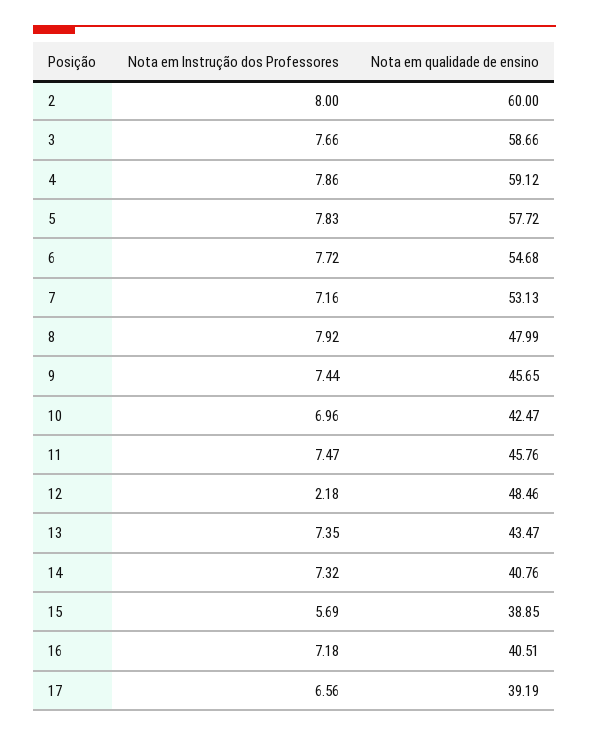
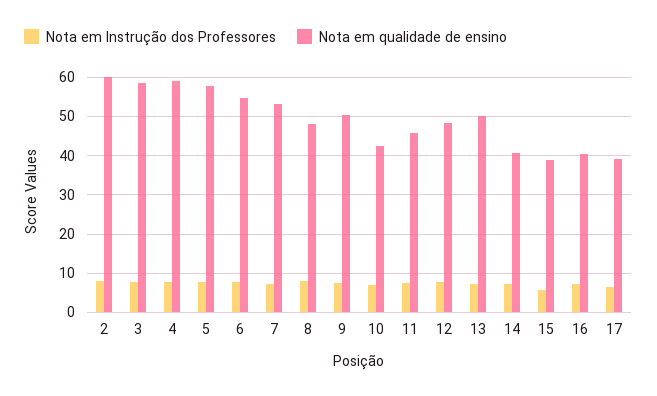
  {
    "Nota em Instrução dos Professores": {
      "2": 8,
      "3": 7.66,
      "4": 7.86,
      "5": 7.83,
      "6": 7.72,
      "7": 7.16,
      "8": 7.92,
      "9": 7.44,
      "10": 6.96,
      "11": 7.47,
-     "12": 2.18,
+     "12": 8,
      "13": 7.35,
      "14": 7.32,
      "15": 5.69,
      "16": 7.18,
      "17": 6.56
    },
    "Nota em qualidade de ensino": {
      "2": 60,
      "3": 58.66,
      "4": 59.12,
      "5": 57.72,
      "6": 54.68,
      "7": 53.13,
      "8": 47.99,
-     "9": 45.65,
+     "9": 50,
      "10": 42.47,
      "11": 45.76,
      "12": 48.46,
-     "13": 43.47,
+     "13": 50,
      "14": 40.76,
      "15": 38.85,
      "16": 40.51,
      "17": 39.19
    }
  }

